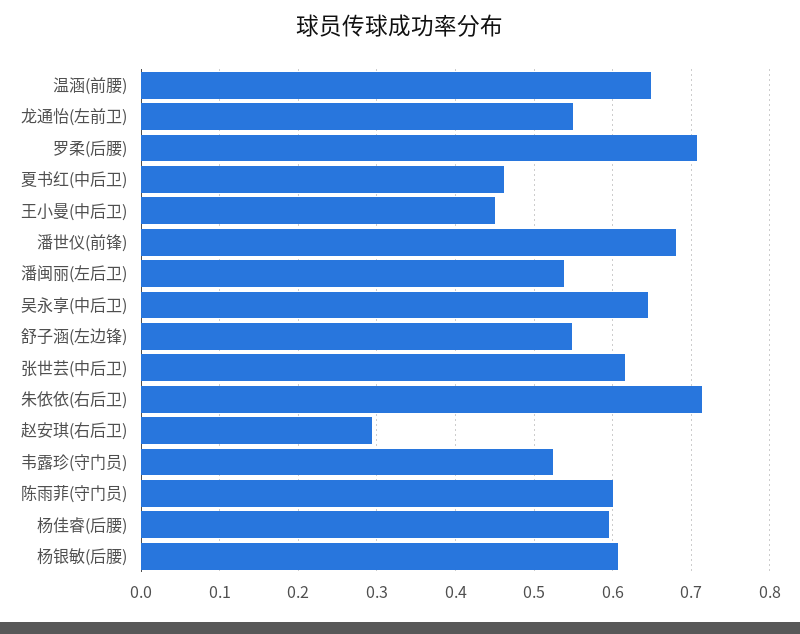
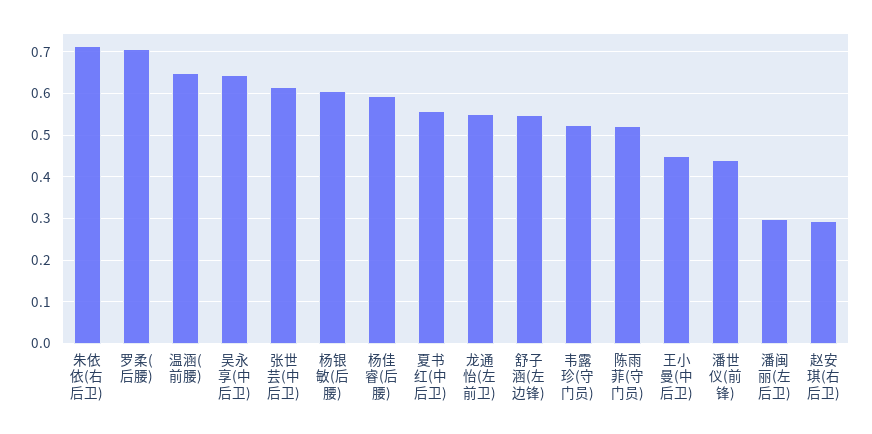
  {
    "温涵(前腰)": 0.65,
    "龙通怡(左前卫)": 0.55,
    "罗柔(后腰)": 0.71,
-   "夏书红(中后卫)": 0.46,
+   "夏书红(中后卫)": 0.56,
    "王小曼(中后卫)": 0.45,
-   "潘世仪(前锋)": 0.68,
+   "潘世仪(前锋)": 0.44,
-   "潘闽丽(左后卫)": 0.54,
+   "潘闽丽(左后卫)": 0.3,
    "吴永享(中后卫)": 0.65,
    "舒子涵(左边锋)": 0.55,
    "张世芸(中后卫)": 0.62,
    "朱依依(右后卫)": 0.71,
    "赵安琪(右后卫)": 0.29,
    "韦露珍(守门员)": 0.52,
-   "陈雨菲(守门员)": 0.6,
+   "陈雨菲(守门员)": 0.52,
    "杨佳睿(后腰)": 0.6,
    "杨银敏(后腰)": 0.61
  }

